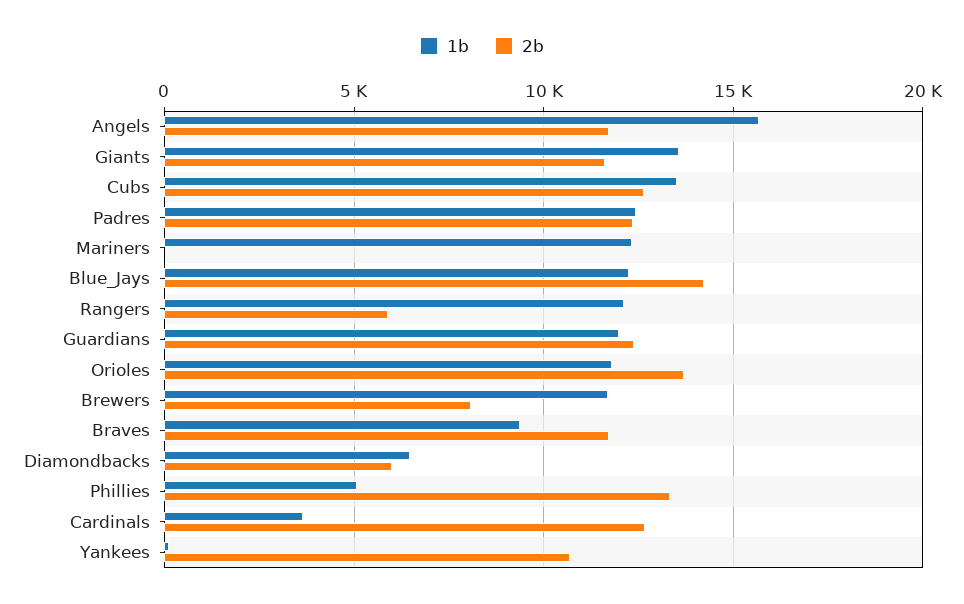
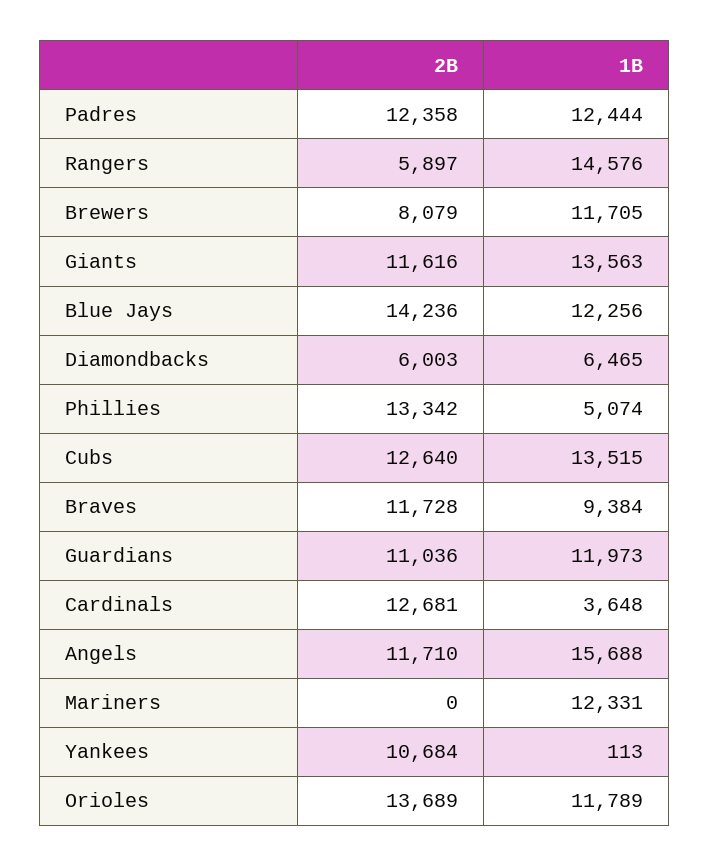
  {
    "1b": {
      "Angels": 15688,
      "Giants": 13563,
      "Cubs": 13515,
      "Padres": 12444,
      "Mariners": 12331,
      "Blue_Jays": 12256,
-     "Rangers": 12000,
+     "Rangers": 14576,
      "Guardians": 11973,
      "Orioles": 11789,
      "Brewers": 11705,
      "Braves": 9384,
      "Diamondbacks": 6465,
      "Phillies": 5074,
      "Cardinals": 3648,
      "Yankees": 113
    },
    "2b": {
      "Angels": 11710,
      "Giants": 11616,
      "Cubs": 12640,
      "Padres": 12358,
      "Mariners": 0,
      "Blue_Jays": 14236,
      "Rangers": 5897,
-     "Guardians": 12500,
+     "Guardians": 11036,
      "Orioles": 13689,
      "Brewers": 8079,
      "Braves": 11728,
      "Diamondbacks": 6003,
      "Phillies": 13342,
      "Cardinals": 12681,
      "Yankees": 10684
    }
  }

